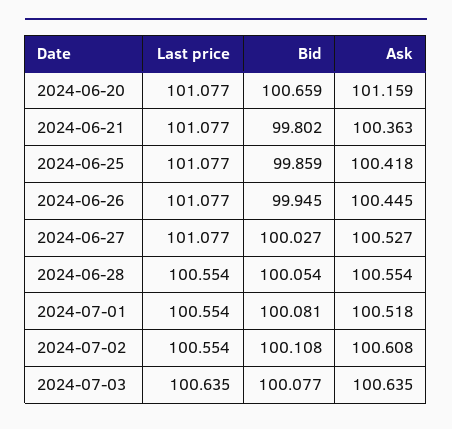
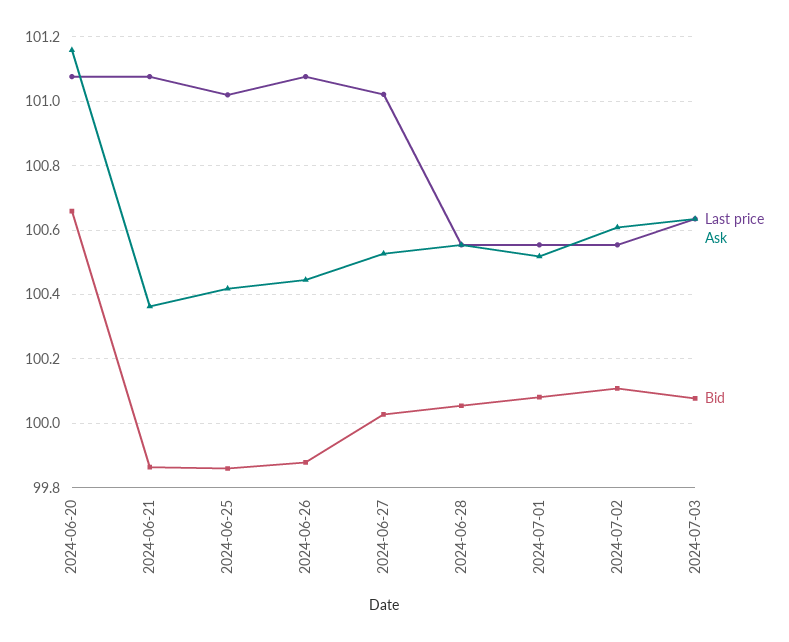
  {
    "Last price": {
      "2024-06-20": 101.077,
      "2024-06-21": 101.077,
-     "2024-06-25": 101.077,
+     "2024-06-25": 101.02,
      "2024-06-26": 101.077,
-     "2024-06-27": 101.077,
+     "2024-06-27": 101.02,
      "2024-06-28": 100.554,
      "2024-07-01": 100.554,
      "2024-07-02": 100.554,
      "2024-07-03": 100.635
    },
    "Bid": {
      "2024-06-20": 100.659,
-     "2024-06-21": 99.802,
+     "2024-06-21": 99.86,
      "2024-06-25": 99.859,
-     "2024-06-26": 99.945,
+     "2024-06-26": 99.88,
      "2024-06-27": 100.027,
      "2024-06-28": 100.054,
      "2024-07-01": 100.081,
      "2024-07-02": 100.108,
      "2024-07-03": 100.077
    },
    "Ask": {
      "2024-06-20": 101.159,
      "2024-06-21": 100.363,
      "2024-06-25": 100.418,
      "2024-06-26": 100.445,
      "2024-06-27": 100.527,
      "2024-06-28": 100.554,
      "2024-07-01": 100.518,
      "2024-07-02": 100.608,
      "2024-07-03": 100.635
    }
  }

